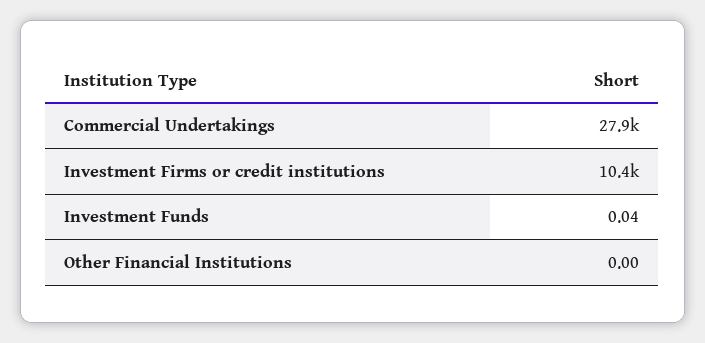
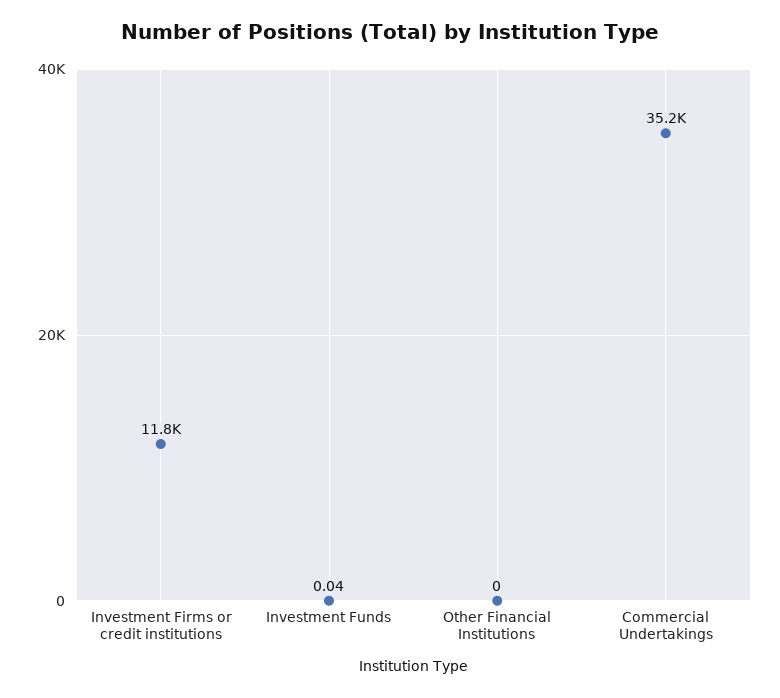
  {
-   "Commercial Undertakings": 27900,
+   "Commercial Undertakings": 35200,
-   "Investment Firms or credit institutions": 10400,
+   "Investment Firms or credit institutions": 11800,
    "Investment Funds": 0.04,
    "Other Financial Institutions": 0
  }

